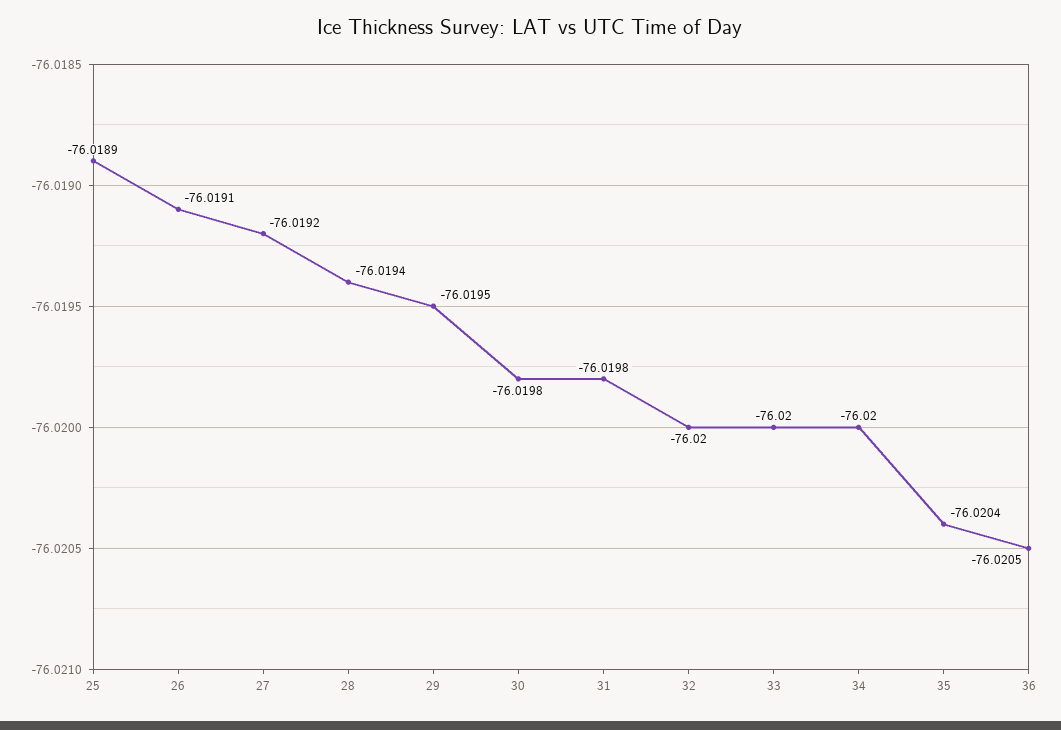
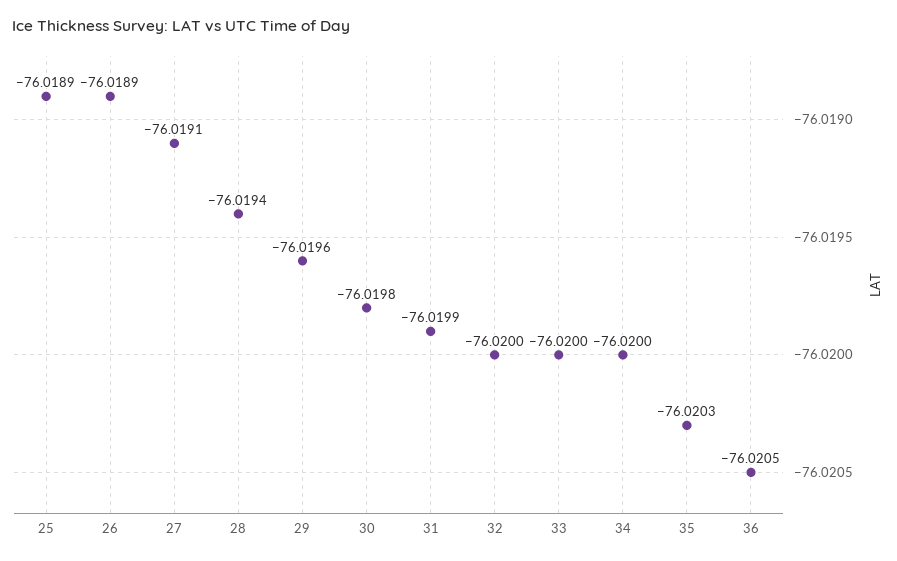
  {
    "25": -76.0189,
-   "26": -76.0191,
+   "26": -76.0189,
-   "27": -76.0192,
+   "27": -76.0191,
    "28": -76.0194,
-   "29": -76.0195,
+   "29": -76.0196,
    "30": -76.0198,
-   "31": -76.0198,
+   "31": -76.0199,
    "32": -76.02,
    "33": -76.02,
    "34": -76.02,
-   "35": -76.0204,
+   "35": -76.0203,
    "36": -76.0205
  }

